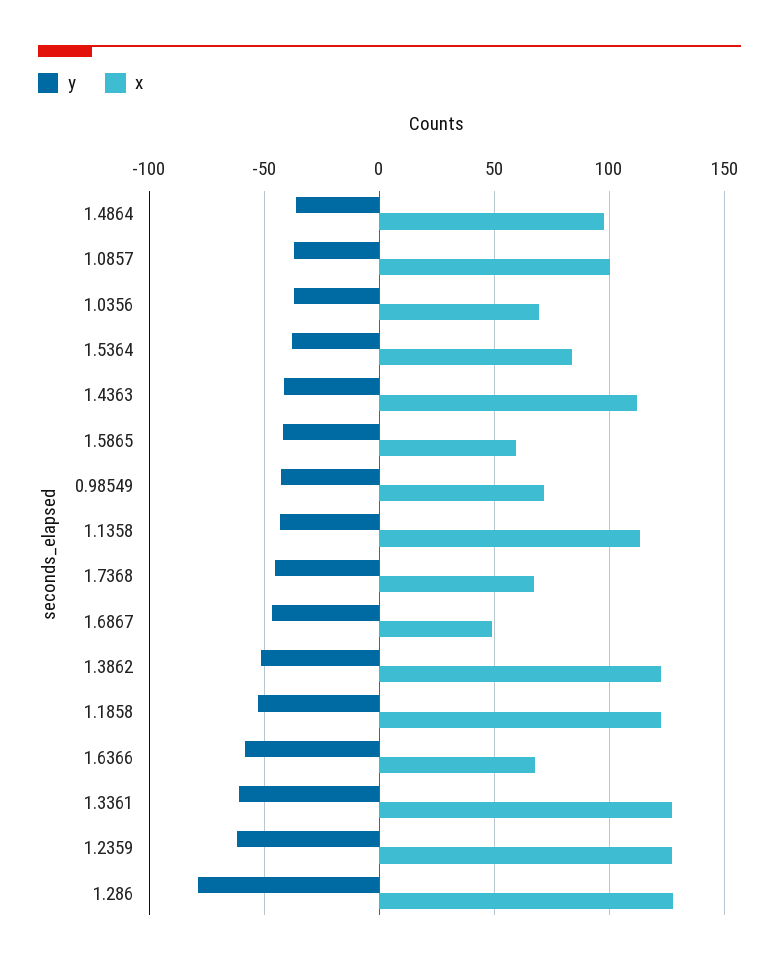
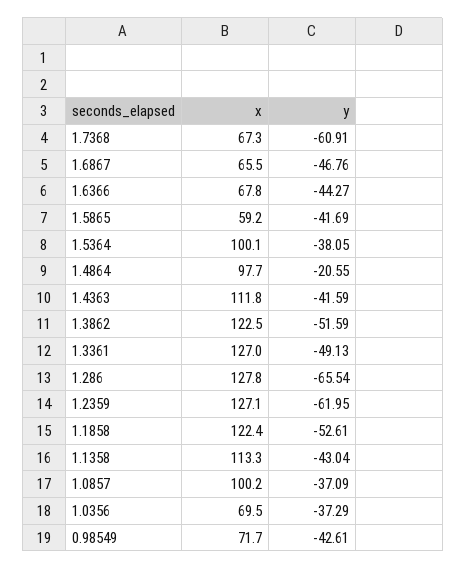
  {
    "y": {
-     "1.4864": -35,
+     "1.4864": -20.55,
      "1.0857": -37.09,
      "1.0356": -37.29,
      "1.5364": -38.05,
      "1.4363": -41.59,
      "1.5865": -41.69,
      "0.98549": -42.61,
      "1.1358": -43.04,
-     "1.7368": -45,
+     "1.7368": -60.91,
      "1.6867": -46.76,
      "1.3862": -51.59,
      "1.1858": -52.61,
-     "1.6366": -60,
+     "1.6366": -44.27,
-     "1.3361": -60,
+     "1.3361": -49.13,
      "1.2359": -61.95,
-     "1.286": -80
+     "1.286": -65.54
    },
    "x": {
      "1.4864": 97.7,
      "1.0857": 100.2,
      "1.0356": 69.5,
-     "1.5364": 85,
+     "1.5364": 100.1,
      "1.4363": 111.8,
      "1.5865": 59.2,
      "0.98549": 71.7,
      "1.1358": 113.3,
      "1.7368": 67.3,
-     "1.6867": 50,
+     "1.6867": 65.5,
      "1.3862": 122.5,
      "1.1858": 122.4,
      "1.6366": 67.8,
      "1.3361": 127,
      "1.2359": 127.1,
      "1.286": 127.8
    }
  }

